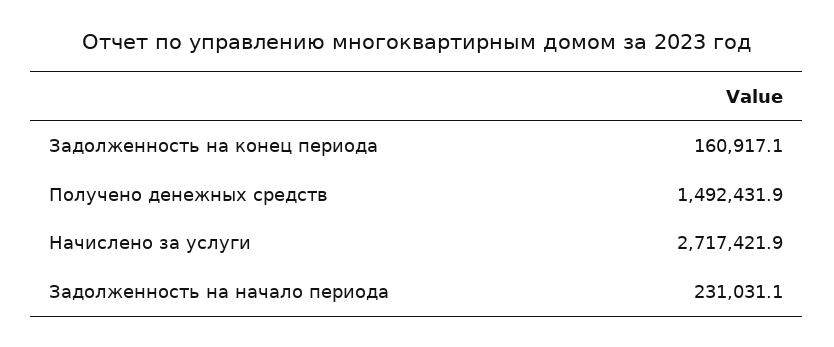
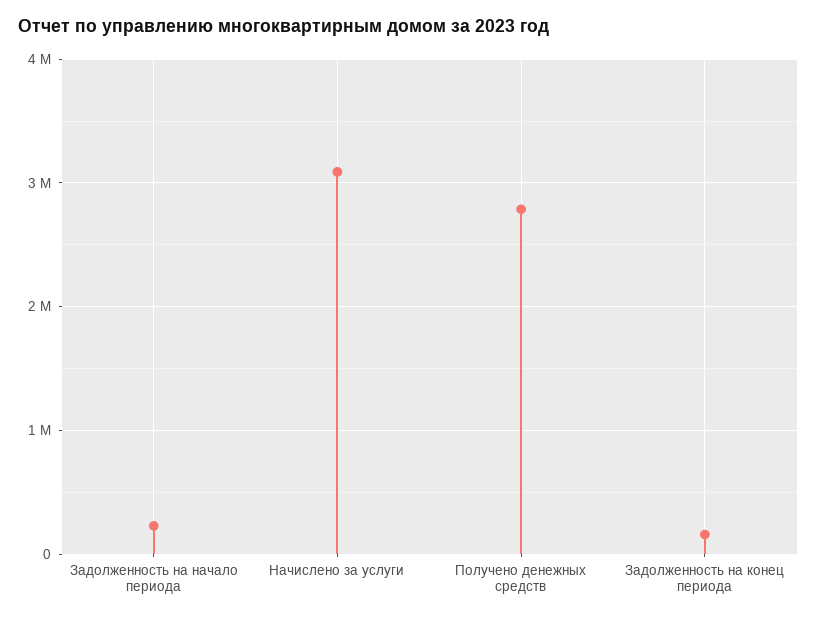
  {
    "Задолженность на конец периода": 160917.1,
-   "Получено денежных средств": 1492431.9,
+   "Получено денежных средств": 2800000,
-   "Начислено за услуги": 2717421.9,
+   "Начислено за услуги": 3100000,
    "Задолженность на начало периода": 231031.1
  }

